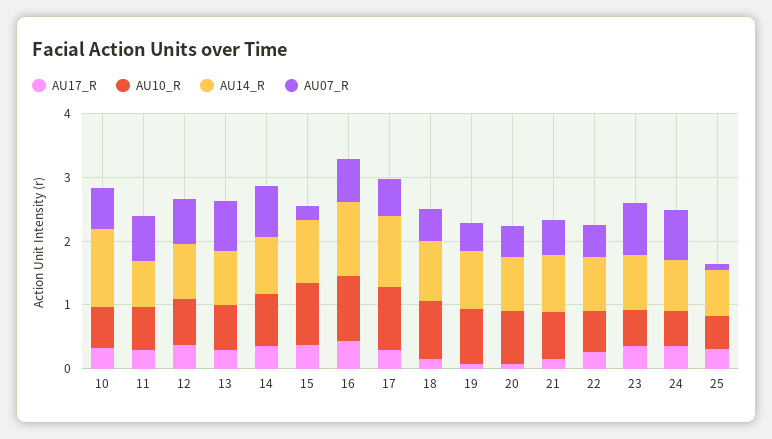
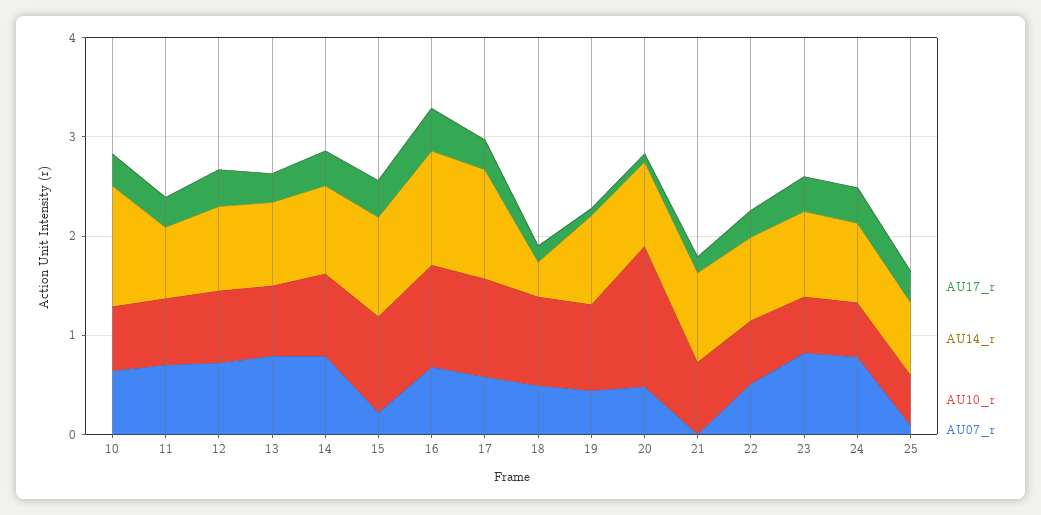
  {
    "AU17_R": {
      "10": 0.4,
      "11": 0.4,
      "12": 0.4,
      "13": 0.2,
      "14": 0.4,
      "15": 0.4,
      "16": 0.4,
      "17": 0.4,
      "18": 0.2,
      "19": 0,
      "20": 0,
      "21": 0.2,
      "22": 0.2,
      "23": 0.4,
      "24": 0.4,
      "25": 0.4
    },
    "AU10_R": {
      "10": 0.6,
      "11": 0.6,
      "12": 0.8,
      "13": 0.8,
      "14": 0.8,
      "15": 1,
      "16": 1,
      "17": 1,
      "18": 1,
      "19": 0.8,
-     "20": 0.8,
+     "20": 1.4,
      "21": 0.8,
      "22": 0.6,
      "23": 0.6,
      "24": 0.6,
      "25": 0.6
    },
    "AU14_R": {
      "10": 1.2,
      "11": 0.8,
      "12": 0.8,
      "13": 0.8,
      "14": 0.8,
      "15": 1,
      "16": 1.2,
      "17": 1.2,
-     "18": 1,
+     "18": 0.4,
      "19": 1,
      "20": 0.8,
      "21": 1,
      "22": 0.8,
      "23": 0.8,
      "24": 0.8,
      "25": 0.8
    },
    "AU07_R": {
      "10": 0.6,
      "11": 0.8,
      "12": 0.8,
      "13": 0.8,
      "14": 0.8,
      "15": 0.2,
      "16": 0.6,
      "17": 0.6,
      "18": 0.4,
      "19": 0.4,
      "20": 0.4,
-     "21": 0.6,
+     "21": 0,
      "22": 0.6,
      "23": 0.8,
      "24": 0.8,
      "25": 0
    }
  }

